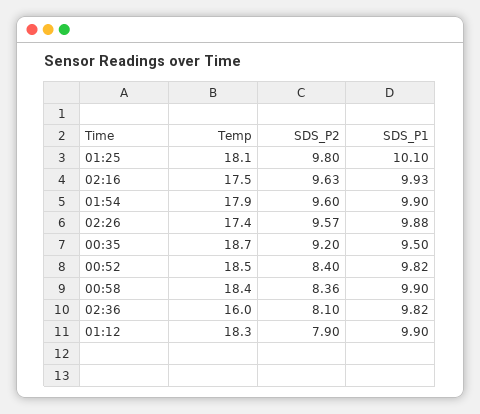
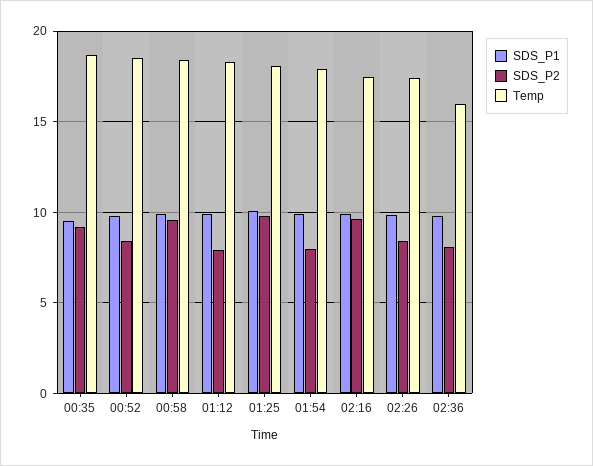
  {
    "Temp": {
      "01:25": 18.1,
      "02:16": 17.5,
      "01:54": 17.9,
      "02:26": 17.4,
      "00:35": 18.7,
      "00:52": 18.5,
      "00:58": 18.4,
      "02:36": 16,
      "01:12": 18.3
    },
    "SDS_P2": {
      "01:25": 9.8,
      "02:16": 9.63,
-     "01:54": 9.6,
+     "01:54": 8,
-     "02:26": 9.57,
+     "02:26": 8.5,
      "00:35": 9.2,
      "00:52": 8.4,
-     "00:58": 8.36,
+     "00:58": 9.5,
      "02:36": 8.1,
      "01:12": 7.9
    },
    "SDS_P1": {
      "01:25": 10.1,
      "02:16": 9.93,
      "01:54": 9.9,
      "02:26": 9.88,
      "00:35": 9.5,
      "00:52": 9.82,
      "00:58": 9.9,
      "02:36": 9.82,
      "01:12": 9.9
    }
  }

